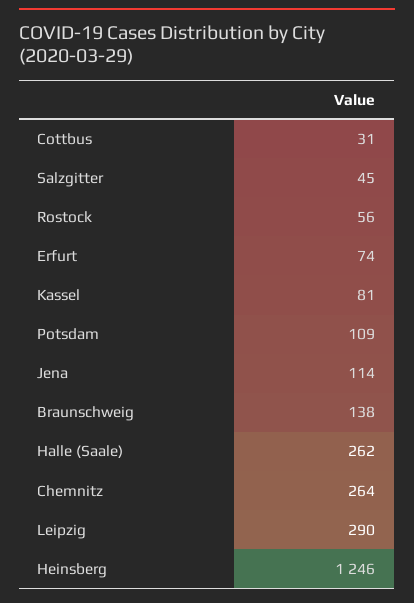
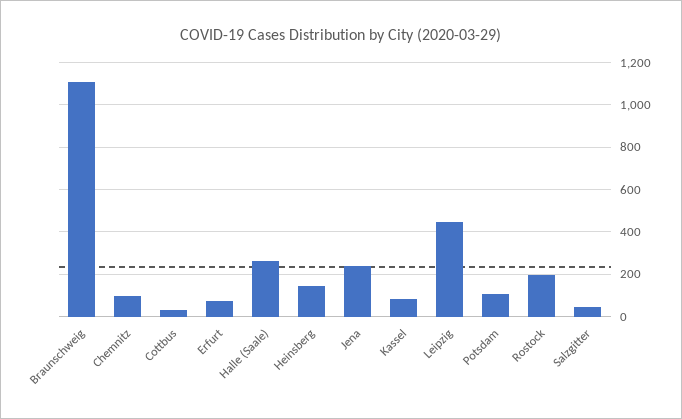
  {
    "Cottbus": 31,
    "Salzgitter": 45,
-   "Rostock": 56,
+   "Rostock": 200,
    "Erfurt": 74,
    "Kassel": 81,
    "Potsdam": 109,
-   "Jena": 114,
+   "Jena": 250,
-   "Braunschweig": 138,
+   "Braunschweig": 1100,
    "Halle (Saale)": 262,
-   "Chemnitz": 264,
+   "Chemnitz": 100,
-   "Leipzig": 290,
+   "Leipzig": 450,
-   "Heinsberg": 1246
+   "Heinsberg": 150
  }

